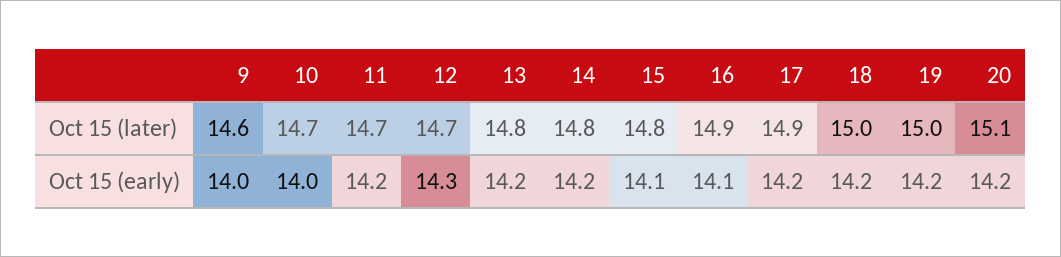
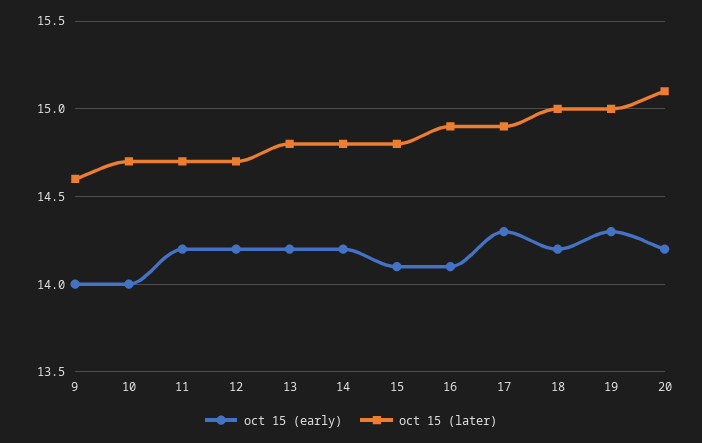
  {
    "Oct 15 (later)": {
      "9": 14.6,
      "10": 14.7,
      "11": 14.7,
      "12": 14.7,
      "13": 14.8,
      "14": 14.8,
      "15": 14.8,
      "16": 14.9,
      "17": 14.9,
      "18": 15,
      "19": 15,
      "20": 15.1
    },
    "Oct 15 (early)": {
      "9": 14,
      "10": 14,
      "11": 14.2,
-     "12": 14.3,
+     "12": 14.2,
      "13": 14.2,
      "14": 14.2,
      "15": 14.1,
      "16": 14.1,
-     "17": 14.2,
+     "17": 14.3,
      "18": 14.2,
-     "19": 14.2,
+     "19": 14.3,
      "20": 14.2
    }
  }

